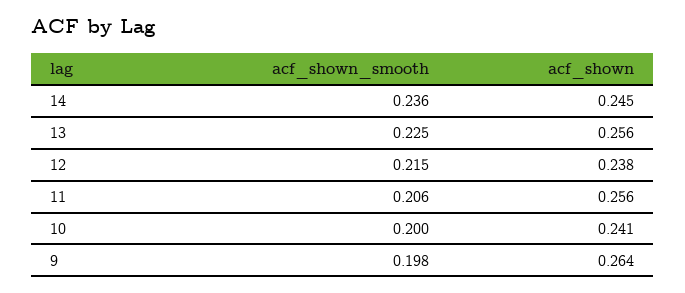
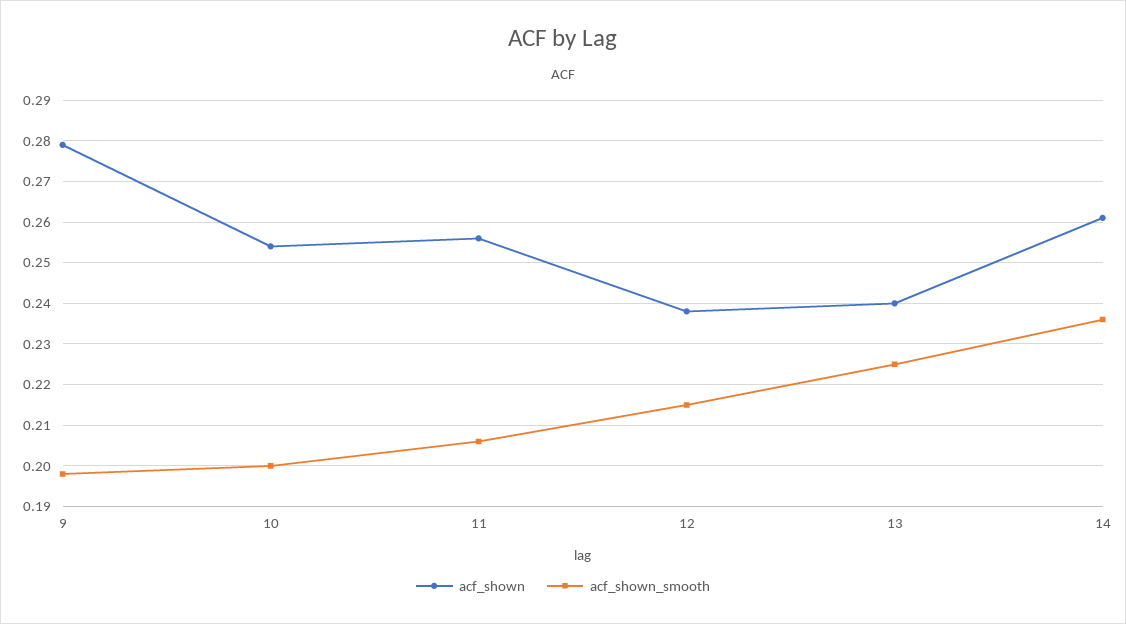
  {
    "acf_shown_smooth": {
      "14": 0.236,
      "13": 0.225,
      "12": 0.215,
      "11": 0.206,
      "10": 0.2,
      "9": 0.198
    },
    "acf_shown": {
-     "14": 0.245,
+     "14": 0.26,
-     "13": 0.256,
+     "13": 0.24,
      "12": 0.238,
      "11": 0.256,
-     "10": 0.241,
+     "10": 0.255,
-     "9": 0.264
+     "9": 0.28
    }
  }

